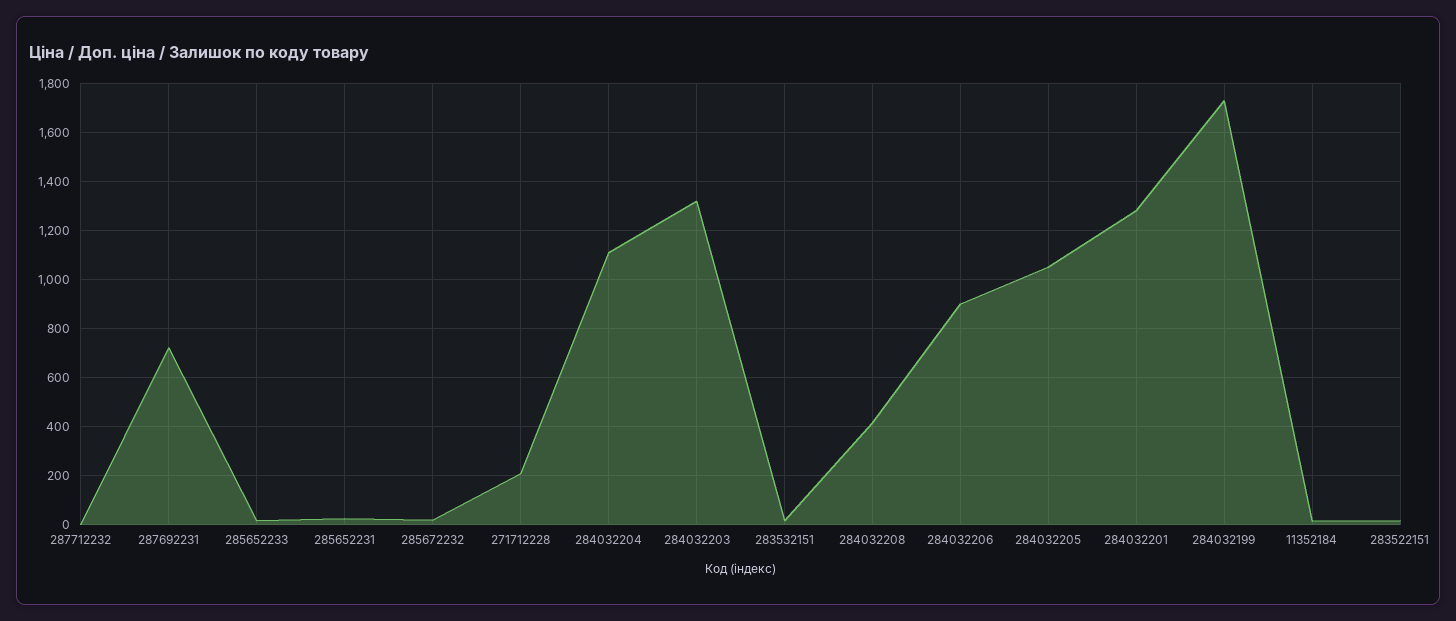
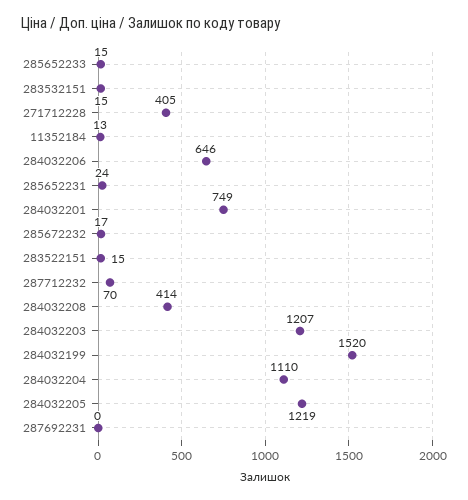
  {
-   "287712232": 0,
+   "287712232": 70,
-   "287692231": 725,
+   "287692231": 0,
    "285652233": 15,
    "285652231": 24,
    "285672232": 17,
-   "271712228": 200,
+   "271712228": 405,
    "284032204": 1110,
-   "284032203": 1325,
+   "284032203": 1207,
    "283532151": 15,
    "284032208": 414,
-   "284032206": 900,
+   "284032206": 646,
-   "284032205": 1050,
+   "284032205": 1219,
-   "284032201": 1275,
+   "284032201": 749,
-   "284032199": 1725,
+   "284032199": 1520,
    "11352184": 13,
    "283522151": 15
  }

